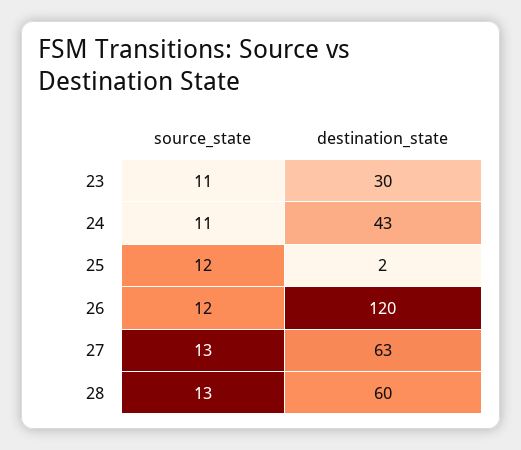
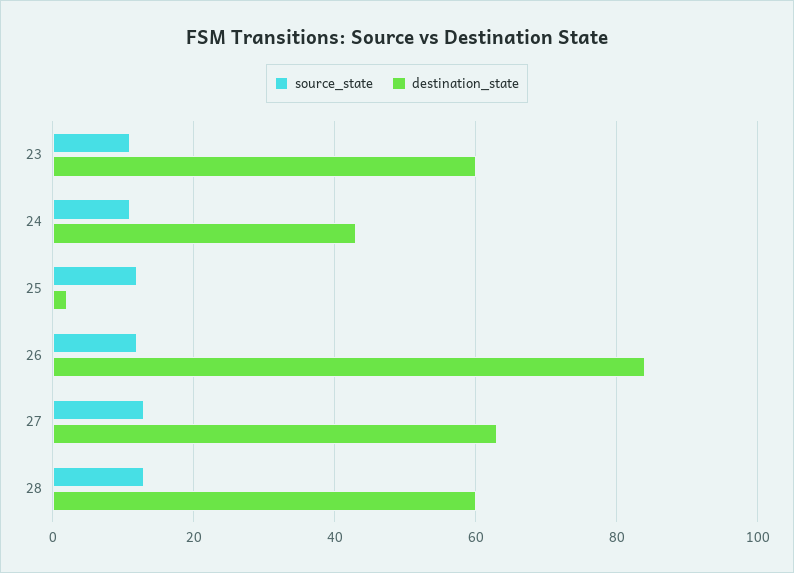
  {
    "source_state": {
      "23": 11,
      "24": 11,
      "25": 12,
      "26": 12,
      "27": 13,
      "28": 13
    },
    "destination_state": {
-     "23": 30,
+     "23": 60,
      "24": 43,
      "25": 2,
-     "26": 120,
+     "26": 85,
      "27": 63,
      "28": 60
    }
  }

